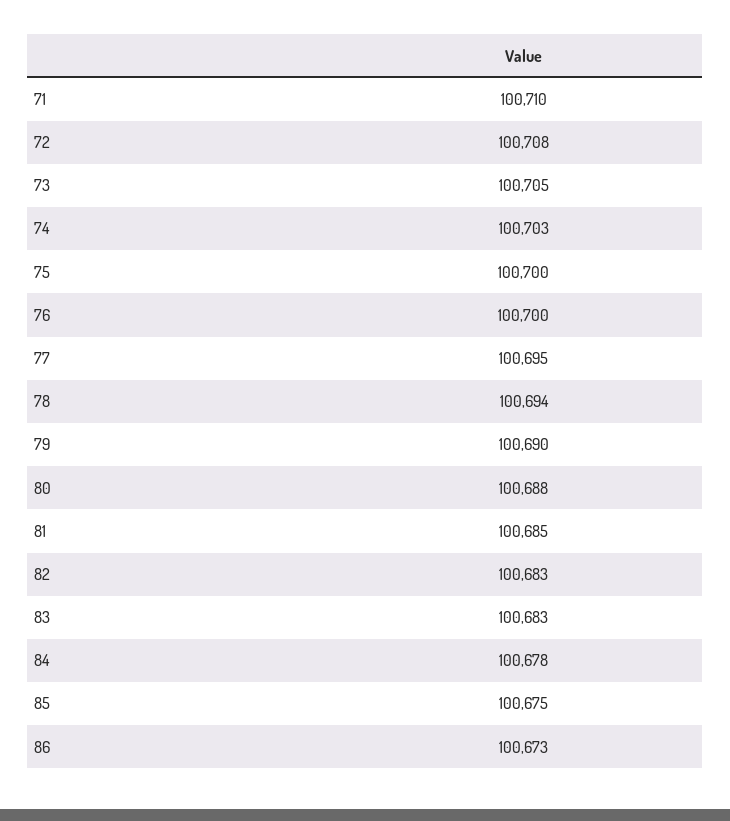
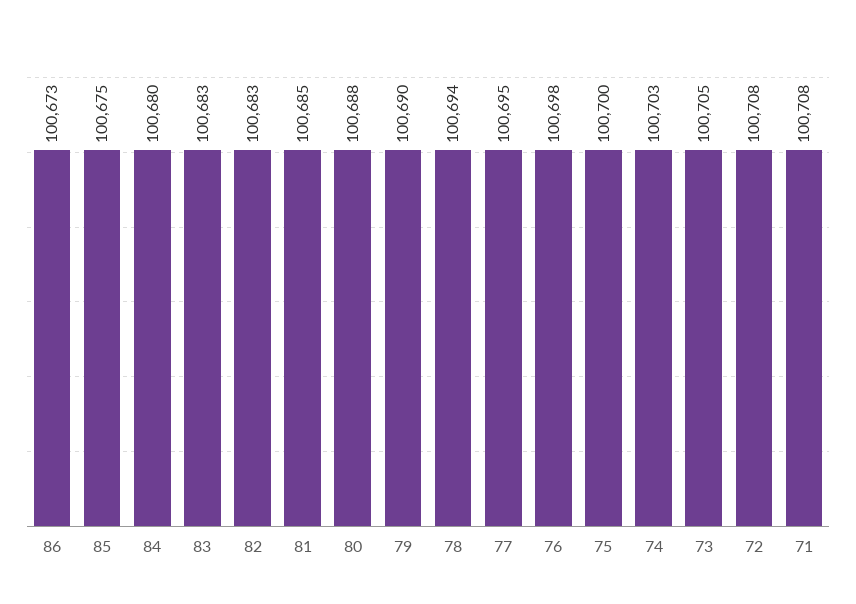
  {
-   "71": 100710,
+   "71": 100708,
    "72": 100708,
    "73": 100705,
    "74": 100703,
    "75": 100700,
-   "76": 100700,
+   "76": 100698,
    "77": 100695,
    "78": 100694,
    "79": 100690,
    "80": 100688,
    "81": 100685,
    "82": 100683,
    "83": 100683,
-   "84": 100678,
+   "84": 100680,
    "85": 100675,
    "86": 100673
  }

